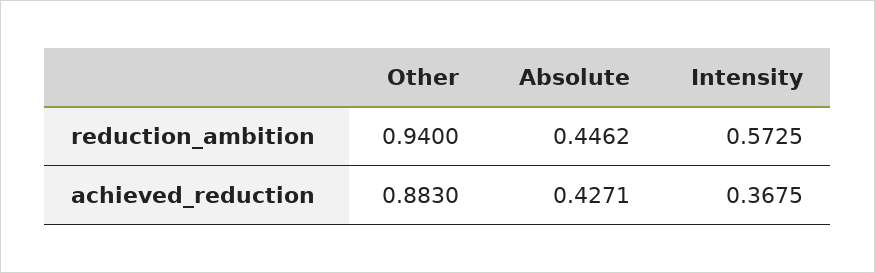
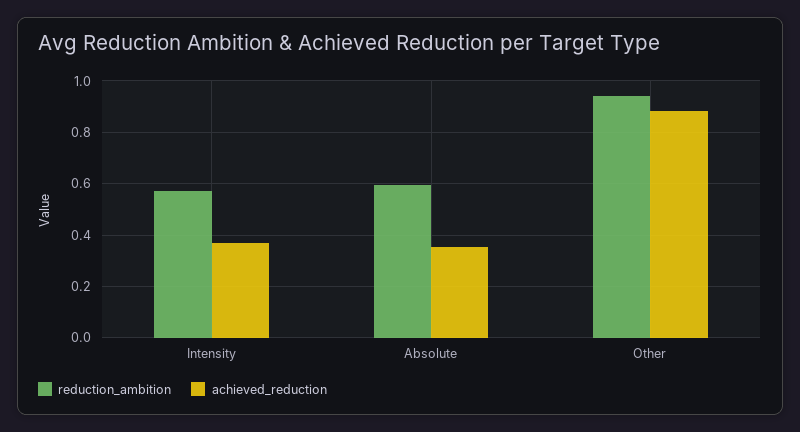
  {
    "reduction_ambition": {
      "Other": 0.94,
-     "Absolute": 0.4462,
+     "Absolute": 0.6,
      "Intensity": 0.5725
    },
    "achieved_reduction": {
      "Other": 0.883,
-     "Absolute": 0.4271,
+     "Absolute": 0.35,
      "Intensity": 0.3675
    }
  }

